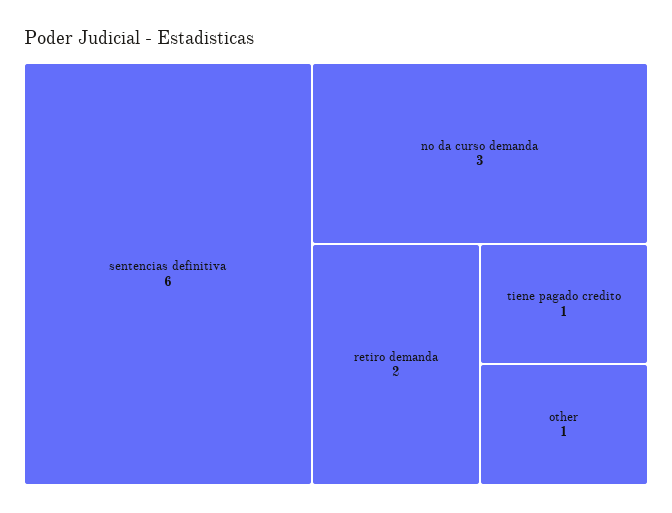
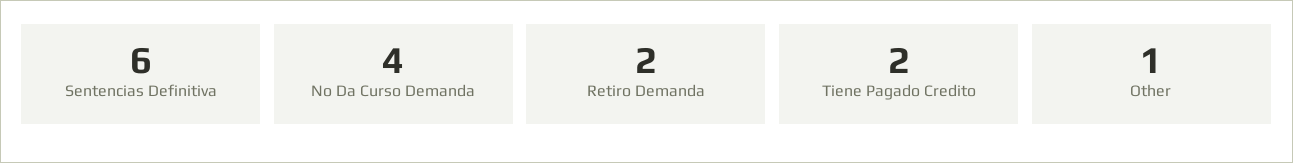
  {
    "sentencias definitiva": 6,
-   "no da curso demanda": 3,
+   "no da curso demanda": 4,
    "retiro demanda": 2,
-   "tiene pagado credito": 1,
+   "tiene pagado credito": 2,
    "other": 1
  }

